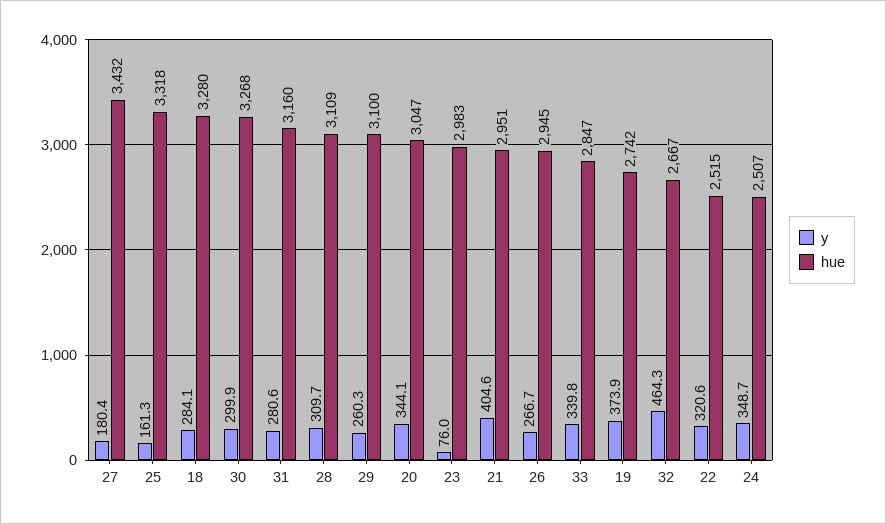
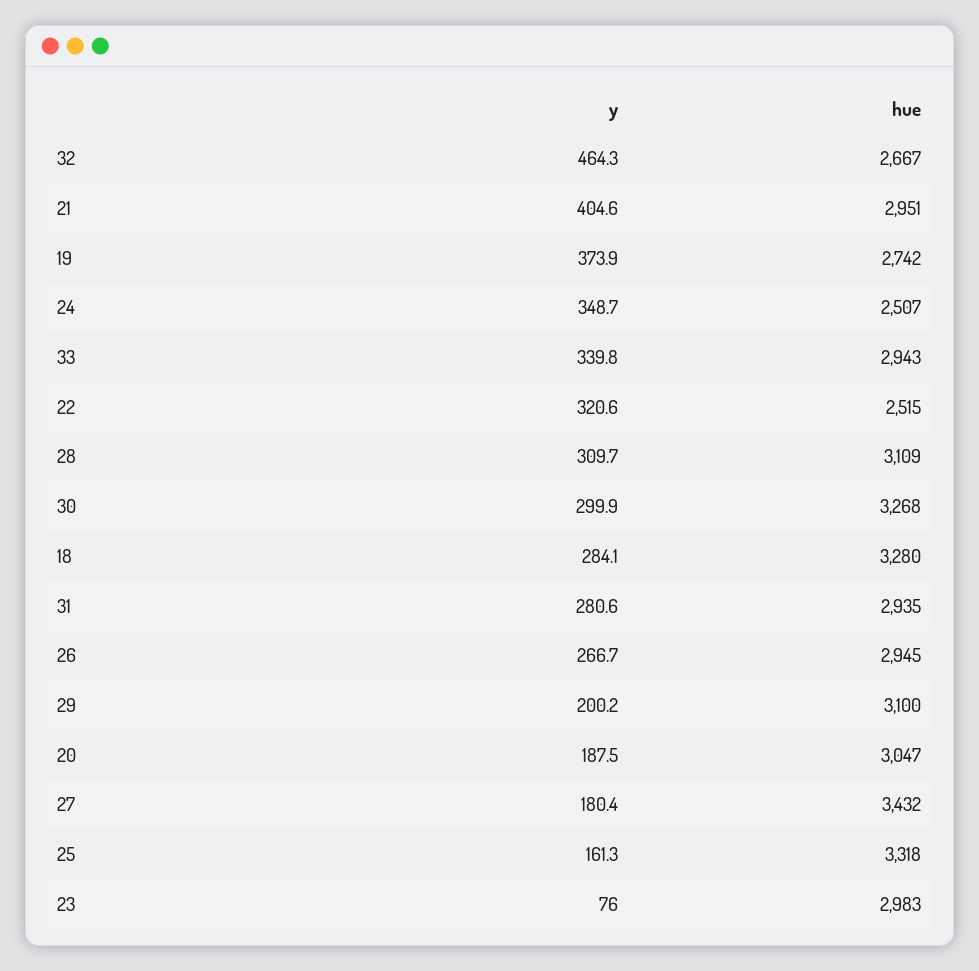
  {
    "y": {
      "27": 180.4,
      "25": 161.3,
      "18": 284.1,
      "30": 299.9,
      "31": 280.6,
      "28": 309.7,
-     "29": 260.3,
+     "29": 200.2,
-     "20": 344.1,
+     "20": 187.5,
      "23": 76,
      "21": 404.6,
      "26": 266.7,
      "33": 339.8,
      "19": 373.9,
      "32": 464.3,
      "22": 320.6,
      "24": 348.7
    },
    "hue": {
      "27": 3432,
      "25": 3318,
      "18": 3280,
      "30": 3268,
-     "31": 3160,
+     "31": 2935,
      "28": 3109,
      "29": 3100,
      "20": 3047,
      "23": 2983,
      "21": 2951,
      "26": 2945,
-     "33": 2847,
+     "33": 2943,
      "19": 2742,
      "32": 2667,
      "22": 2515,
      "24": 2507
    }
  }

